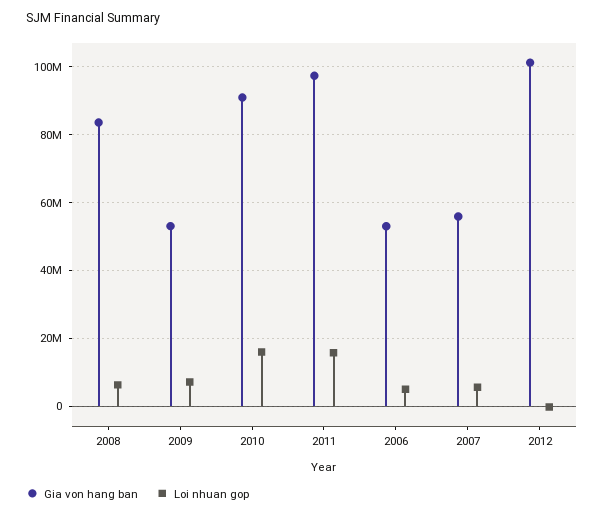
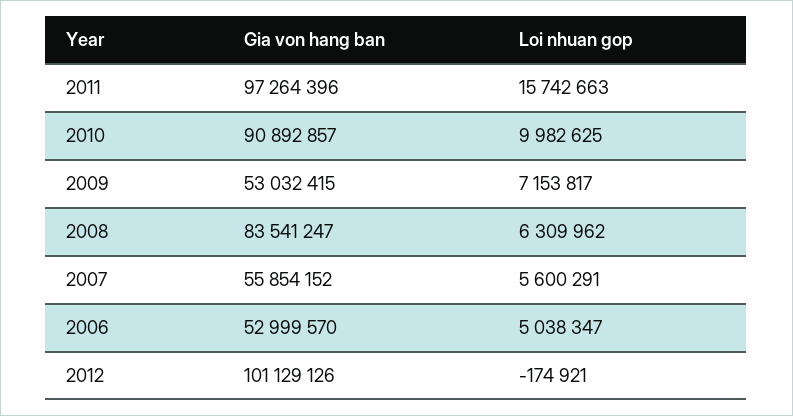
  {
    "Gia von hang ban": {
      "2008": 83541247,
      "2009": 53032415,
      "2010": 90892857,
      "2011": 97264396,
      "2006": 52999570,
      "2007": 55854152,
      "2012": 101129126
    },
    "Loi nhuan gop": {
      "2008": 6309962,
      "2009": 7153817,
-     "2010": 16000000,
+     "2010": 9982625,
      "2011": 15742663,
      "2006": 5038347,
      "2007": 5600291,
      "2012": -174921
    }
  }

